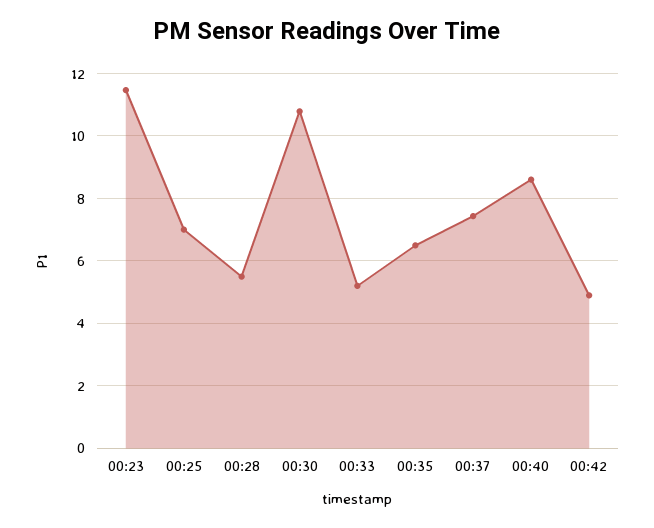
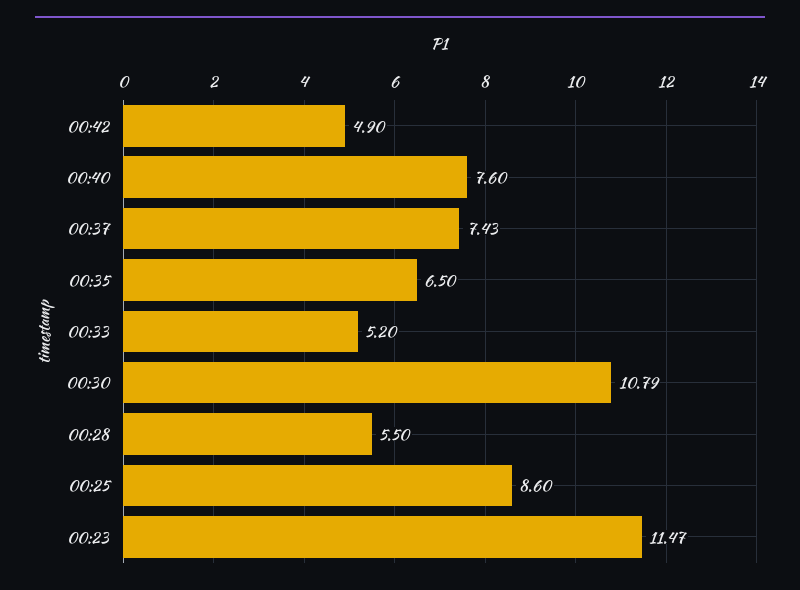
  {
    "00:23": 11.47,
-   "00:25": 7,
+   "00:25": 8.6,
    "00:28": 5.5,
    "00:30": 10.79,
    "00:33": 5.2,
    "00:35": 6.5,
    "00:37": 7.43,
-   "00:40": 8.6,
+   "00:40": 7.6,
    "00:42": 4.9
  }

